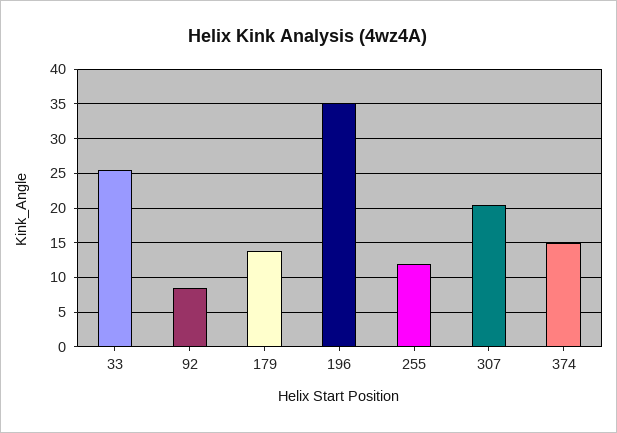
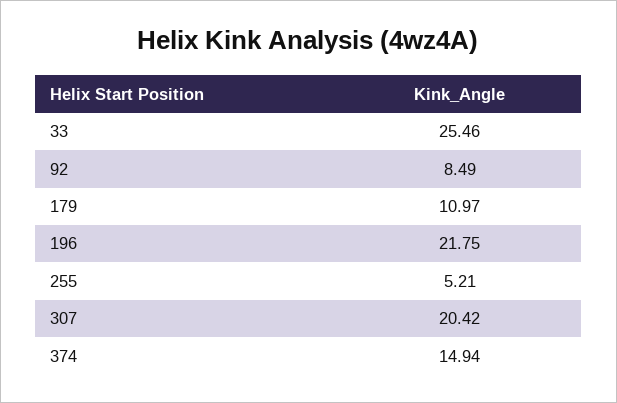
  {
    "33": 25.46,
    "92": 8.49,
-   "179": 14,
+   "179": 10.97,
-   "196": 35,
+   "196": 21.75,
-   "255": 12,
+   "255": 5.21,
    "307": 20.42,
    "374": 14.94
  }

